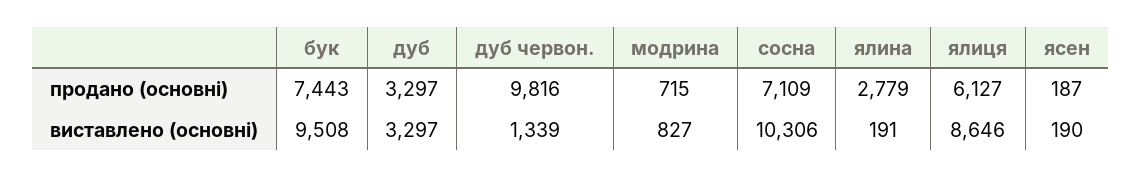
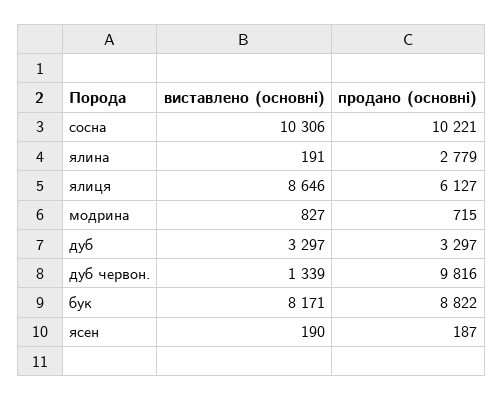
  {
    "бук": {
-     "продано (основні)": 7443,
+     "продано (основні)": 8822,
-     "виставлено (основні)": 9508
+     "виставлено (основні)": 8171
    },
    "дуб": {
      "продано (основні)": 3297,
      "виставлено (основні)": 3297
    },
    "дуб червон.": {
      "продано (основні)": 9816,
      "виставлено (основні)": 1339
    },
    "модрина": {
      "продано (основні)": 715,
      "виставлено (основні)": 827
    },
    "сосна": {
-     "продано (основні)": 7109,
+     "продано (основні)": 10221,
      "виставлено (основні)": 10306
    },
    "ялина": {
      "продано (основні)": 2779,
      "виставлено (основні)": 191
    },
    "ялиця": {
      "продано (основні)": 6127,
      "виставлено (основні)": 8646
    },
    "ясен": {
      "продано (основні)": 187,
      "виставлено (основні)": 190
    }
  }

